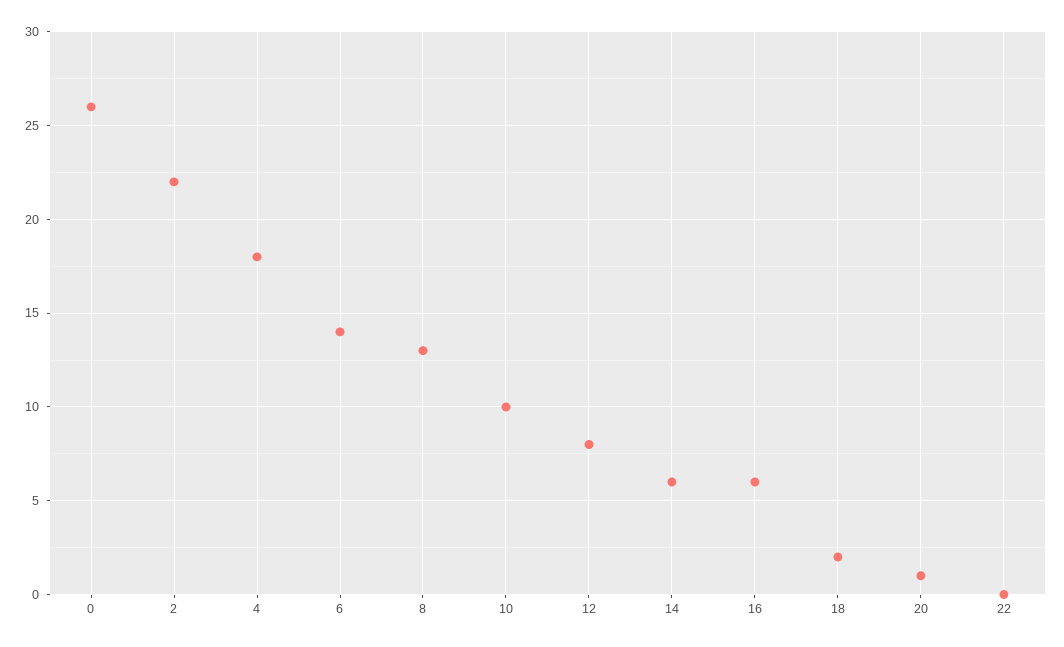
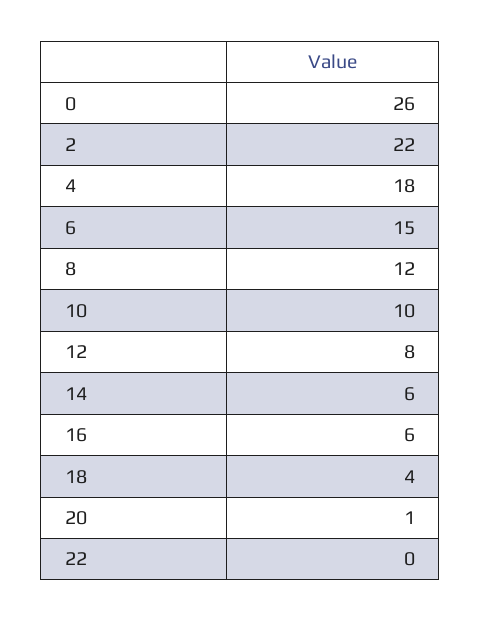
  {
    "0": 26,
    "2": 22,
    "4": 18,
-   "6": 14,
+   "6": 15,
-   "8": 13,
+   "8": 12,
    "10": 10,
    "12": 8,
    "14": 6,
    "16": 6,
-   "18": 2,
+   "18": 4,
    "20": 1,
    "22": 0
  }

